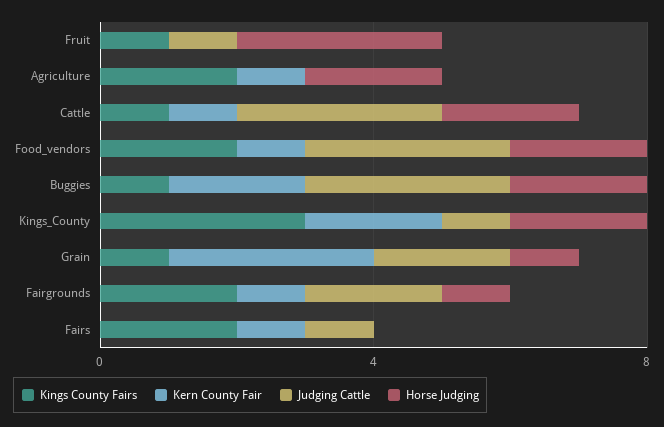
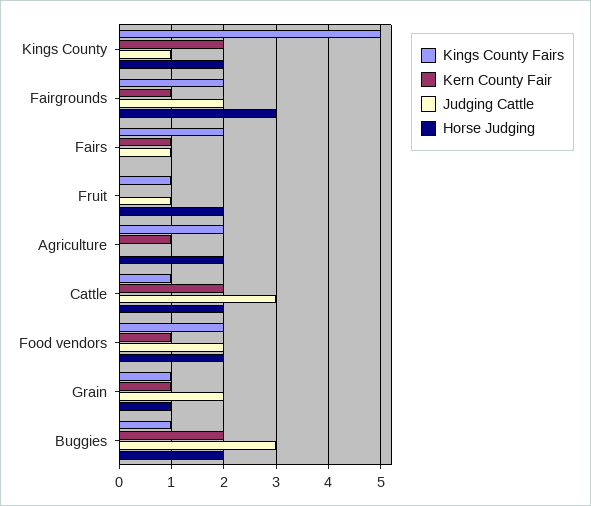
  {
    "Kings County Fairs": {
      "Fruit": 1,
      "Agriculture": 2,
      "Cattle": 1,
      "Food_vendors": 2,
      "Buggies": 1,
-     "Kings_County": 3,
+     "Kings_County": 5,
      "Grain": 1,
      "Fairgrounds": 2,
      "Fairs": 2
    },
    "Kern County Fair": {
      "Fruit": 0,
      "Agriculture": 1,
-     "Cattle": 1,
+     "Cattle": 2,
      "Food_vendors": 1,
      "Buggies": 2,
      "Kings_County": 2,
-     "Grain": 3,
+     "Grain": 1,
      "Fairgrounds": 1,
      "Fairs": 1
    },
    "Judging Cattle": {
      "Fruit": 1,
      "Agriculture": 0,
      "Cattle": 3,
-     "Food_vendors": 3,
+     "Food_vendors": 2,
      "Buggies": 3,
      "Kings_County": 1,
      "Grain": 2,
      "Fairgrounds": 2,
      "Fairs": 1
    },
    "Horse Judging": {
-     "Fruit": 3,
+     "Fruit": 2,
      "Agriculture": 2,
      "Cattle": 2,
      "Food_vendors": 2,
      "Buggies": 2,
      "Kings_County": 2,
      "Grain": 1,
-     "Fairgrounds": 1,
+     "Fairgrounds": 3,
      "Fairs": 0
    }
  }

